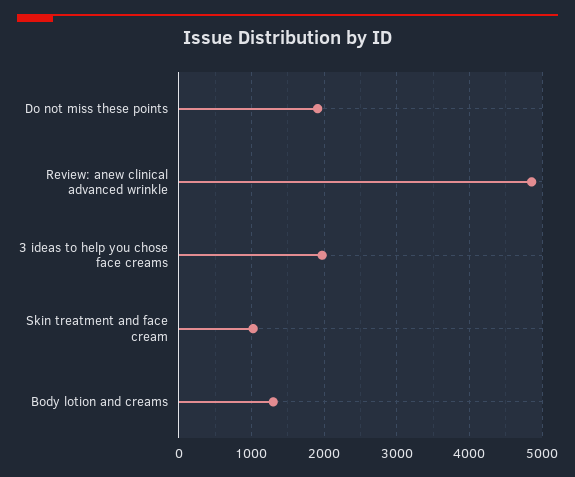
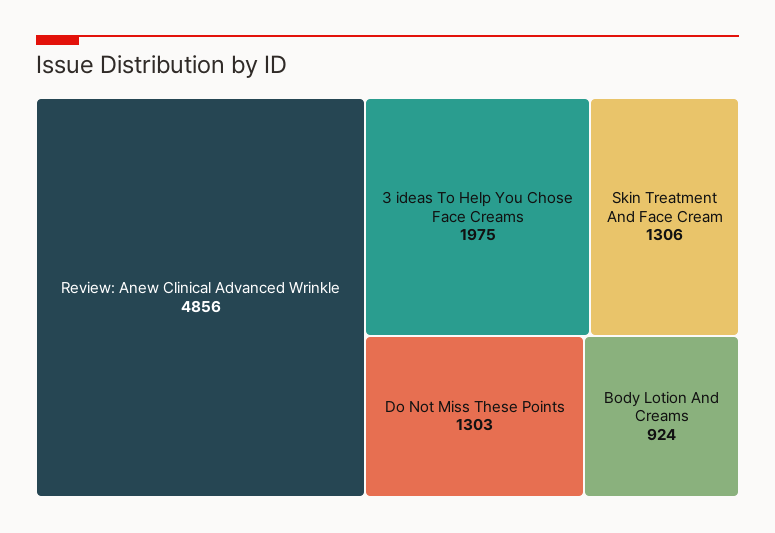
  {
-   "Do not miss these points": 1900,
+   "Do not miss these points": 1303,
    "Review: anew clinical advanced wrinkle": 4856,
    "3 ideas to help you chose face creams": 1975,
-   "Skin treatment and face cream": 1000,
+   "Skin treatment and face cream": 1306,
-   "Body lotion and creams": 1300
+   "Body lotion and creams": 924
  }

